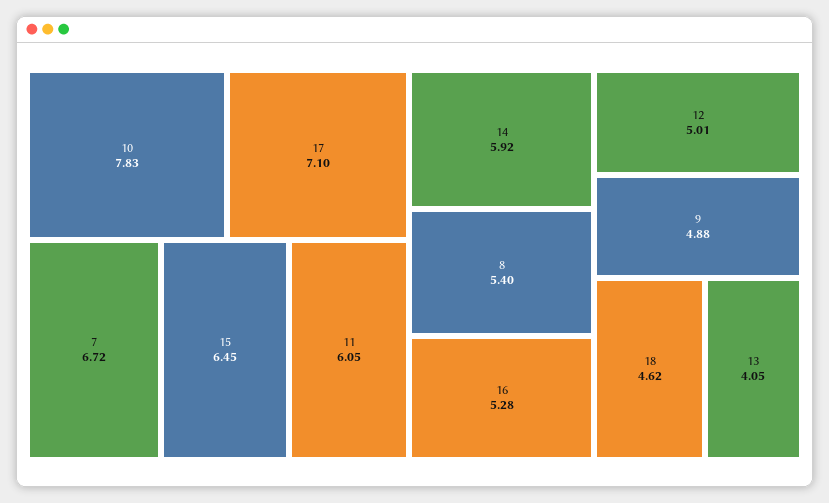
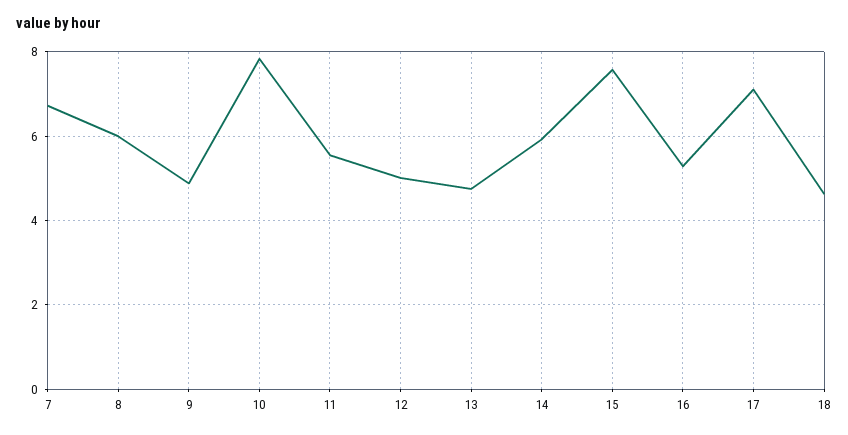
  {
    "10": 7.83,
    "17": 7.1,
    "7": 6.72,
-   "15": 6.45,
+   "15": 7.6,
-   "11": 6.05,
+   "11": 5.6,
    "14": 5.92,
-   "8": 5.4,
+   "8": 6,
    "16": 5.28,
    "12": 5.01,
    "9": 4.88,
    "18": 4.62,
-   "13": 4.05
+   "13": 4.8
  }

